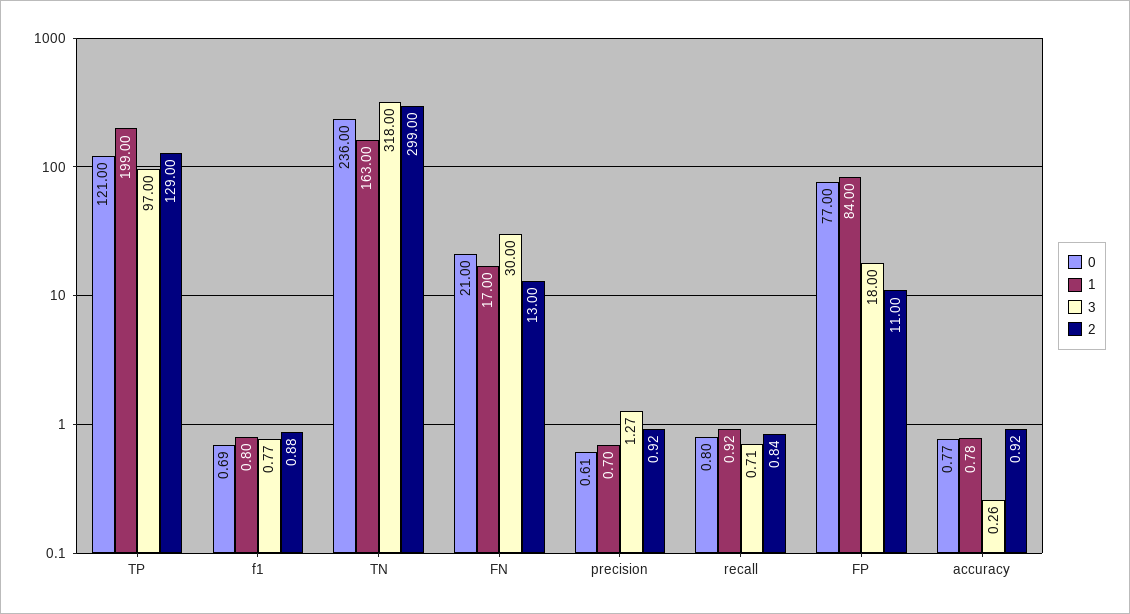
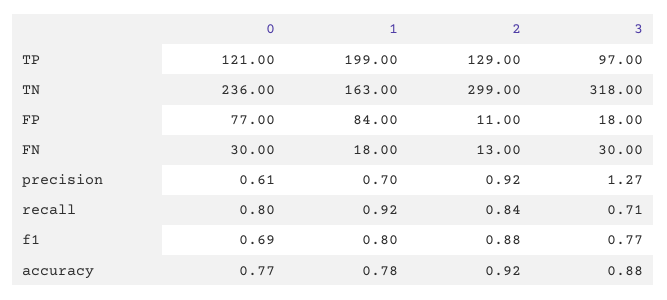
  {
    "0": {
      "TP": 121,
      "f1": 0.69,
      "TN": 236,
-     "FN": 21,
+     "FN": 30,
      "precision": 0.61,
      "recall": 0.8,
      "FP": 77,
      "accuracy": 0.77
    },
    "1": {
      "TP": 199,
      "f1": 0.8,
      "TN": 163,
-     "FN": 17,
+     "FN": 18,
      "precision": 0.7,
      "recall": 0.92,
      "FP": 84,
      "accuracy": 0.78
    },
    "3": {
      "TP": 97,
      "f1": 0.77,
      "TN": 318,
      "FN": 30,
      "precision": 1.27,
      "recall": 0.71,
      "FP": 18,
-     "accuracy": 0.26
+     "accuracy": 0.88
    },
    "2": {
      "TP": 129,
      "f1": 0.88,
      "TN": 299,
      "FN": 13,
      "precision": 0.92,
      "recall": 0.84,
      "FP": 11,
      "accuracy": 0.92
    }
  }

